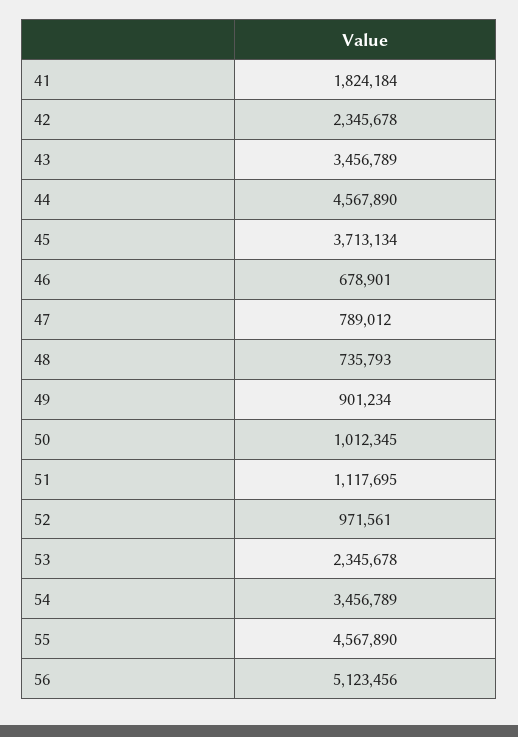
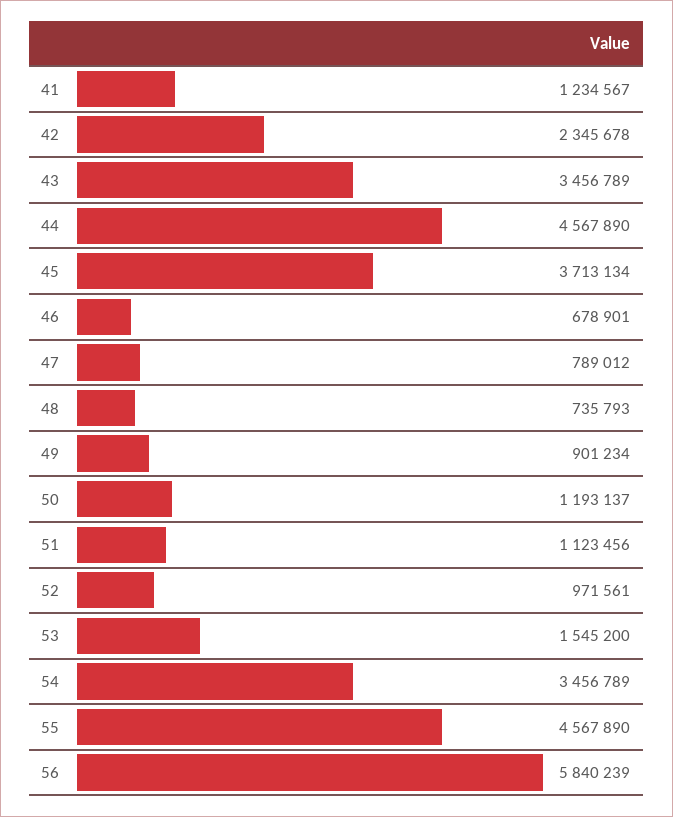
  {
-   "41": 1824184,
+   "41": 1234567,
    "42": 2345678,
    "43": 3456789,
    "44": 4567890,
    "45": 3713134,
    "46": 678901,
    "47": 789012,
    "48": 735793,
    "49": 901234,
-   "50": 1012345,
+   "50": 1193137,
-   "51": 1117695,
+   "51": 1123456,
    "52": 971561,
-   "53": 2345678,
+   "53": 1545200,
    "54": 3456789,
    "55": 4567890,
-   "56": 5123456
+   "56": 5840239
  }

